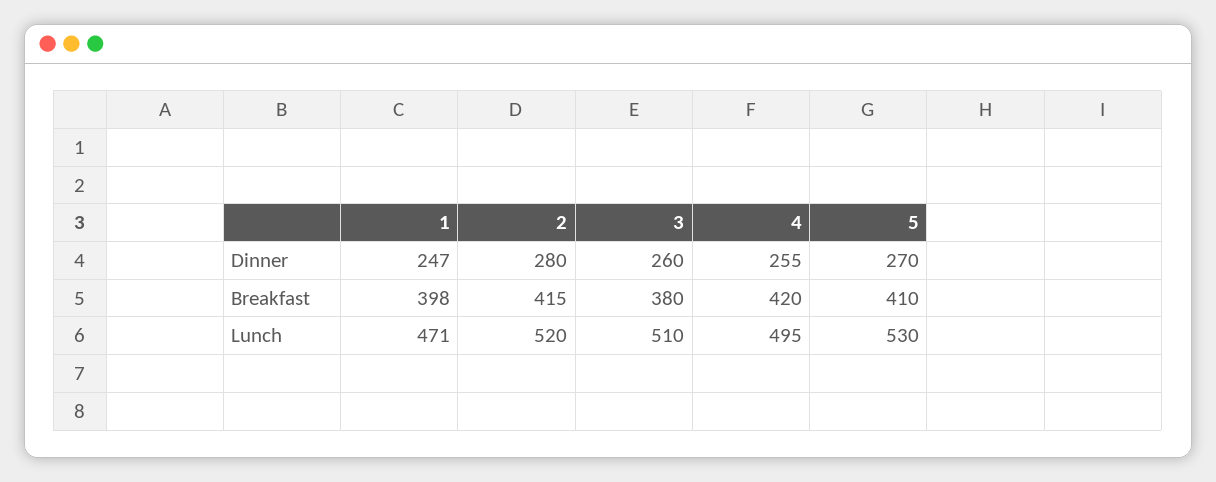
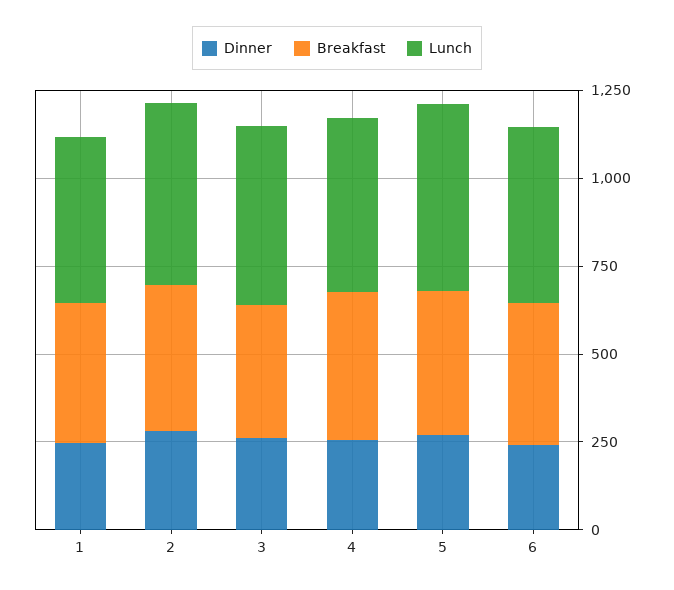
  {
    "Dinner": {
      "1": 247,
      "2": 280,
      "3": 260,
      "4": 255,
-     "5": 270
+     "5": 270,
+     "6": 250
    },
    "Breakfast": {
      "1": 398,
      "2": 415,
      "3": 380,
      "4": 420,
-     "5": 410
+     "5": 410,
+     "6": 400
    },
    "Lunch": {
      "1": 471,
      "2": 520,
      "3": 510,
      "4": 495,
-     "5": 530
+     "5": 530,
+     "6": 500
    }
  }

